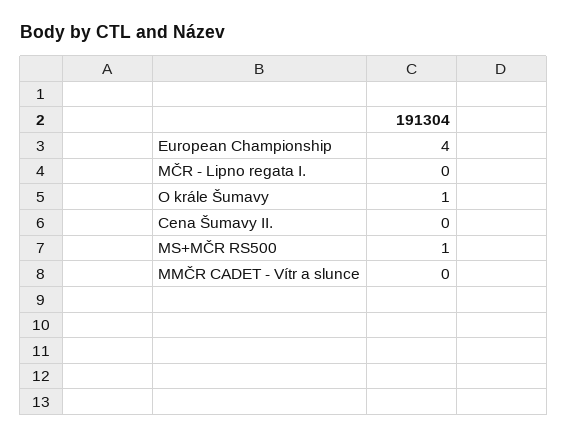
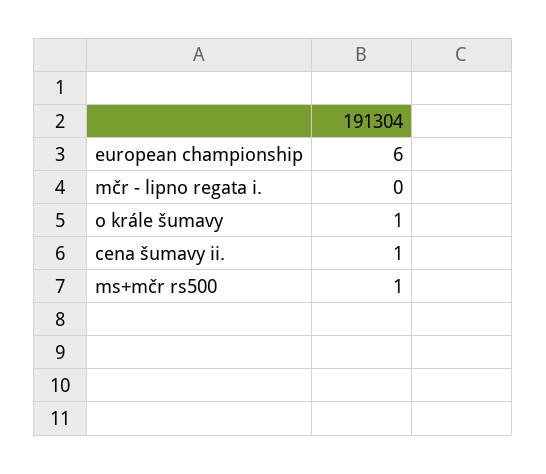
  {
-   "European Championship": 4,
+   "European Championship": 6,
    "MČR - Lipno regata I.": 0,
    "O krále Šumavy": 1,
-   "Cena Šumavy II.": 0,
+   "Cena Šumavy II.": 1,
-   "MS+MČR RS500": 1,
+   "MS+MČR RS500": 1
-   "MMČR CADET - Vítr a slunce": 0
  }

